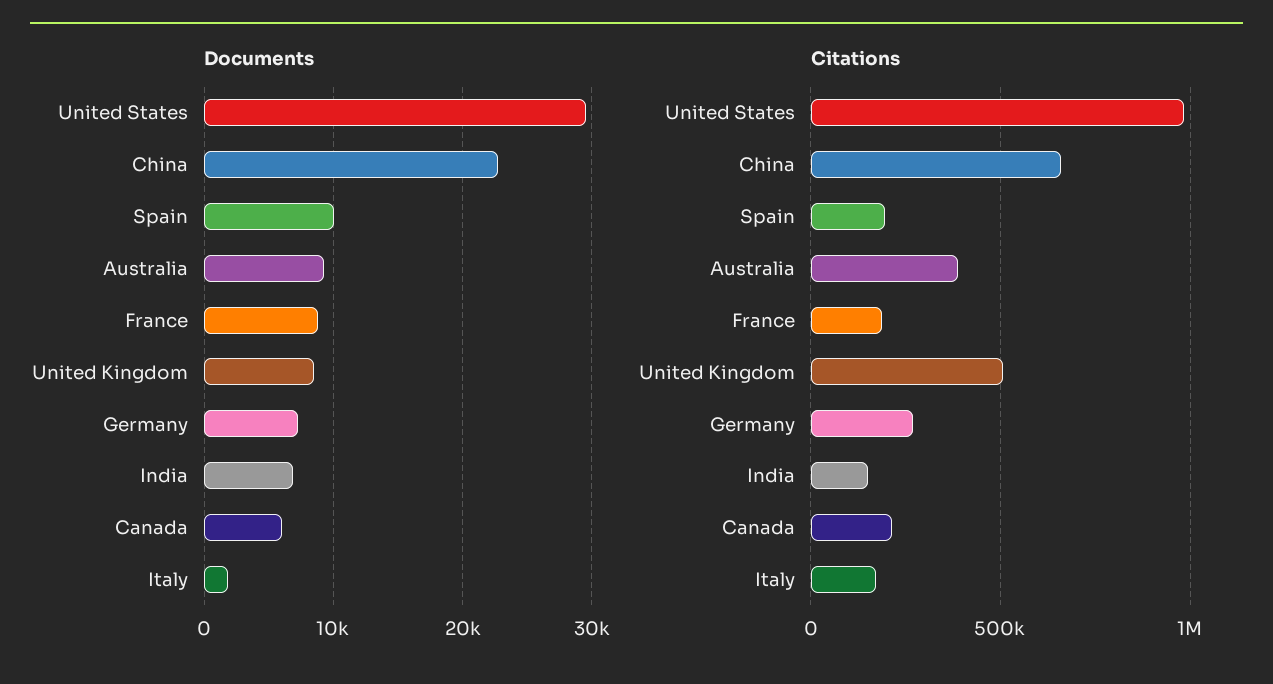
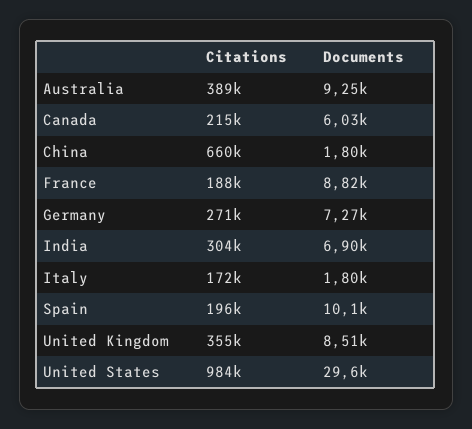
  {
    "Documents": {
      "United States": 29600,
-     "China": 23000,
+     "China": 1800,
      "Spain": 10100,
      "Australia": 9250,
      "France": 8820,
      "United Kingdom": 8510,
      "Germany": 7270,
      "India": 6900,
      "Canada": 6030,
      "Italy": 1800
    },
    "Citations": {
      "United States": 984000,
      "China": 660000,
      "Spain": 196000,
      "Australia": 389000,
      "France": 188000,
-     "United Kingdom": 500000,
+     "United Kingdom": 355000,
      "Germany": 271000,
-     "India": 150000,
+     "India": 304000,
      "Canada": 215000,
      "Italy": 172000
    }
  }

